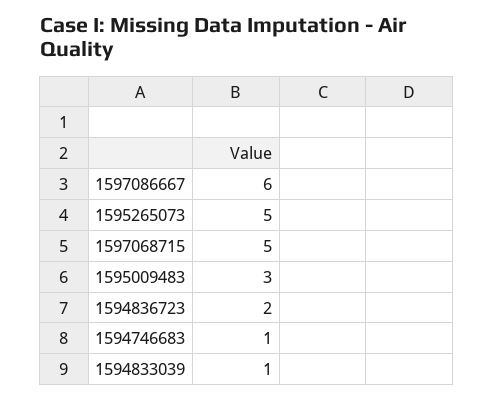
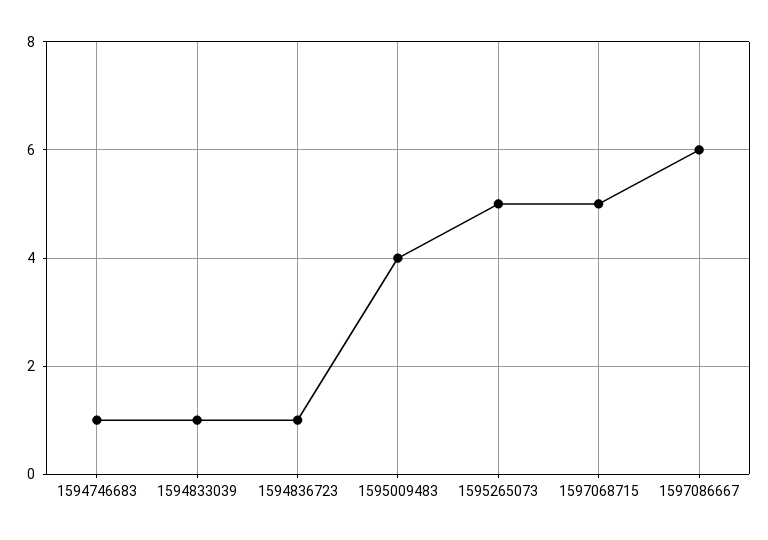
  {
    "1597086667": 6,
    "1595265073": 5,
    "1597068715": 5,
-   "1595009483": 3,
+   "1595009483": 4,
-   "1594836723": 2,
+   "1594836723": 1,
    "1594746683": 1,
    "1594833039": 1
  }

